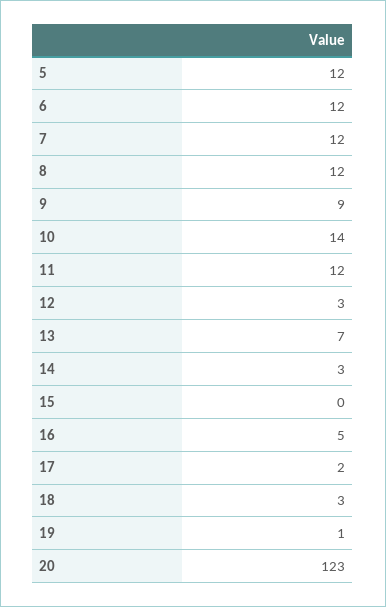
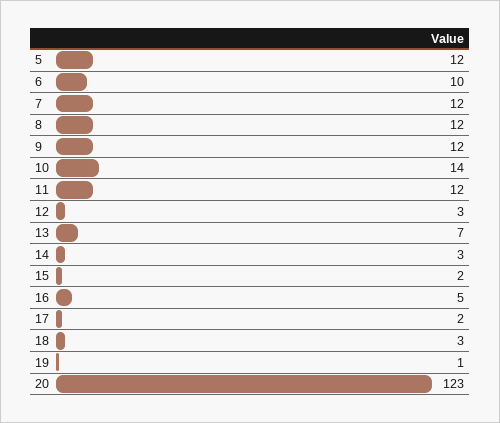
  {
    "5": 12,
-   "6": 12,
+   "6": 10,
    "7": 12,
    "8": 12,
-   "9": 9,
+   "9": 12,
    "10": 14,
    "11": 12,
    "12": 3,
    "13": 7,
    "14": 3,
-   "15": 0,
+   "15": 2,
    "16": 5,
    "17": 2,
    "18": 3,
    "19": 1,
    "20": 123
  }

